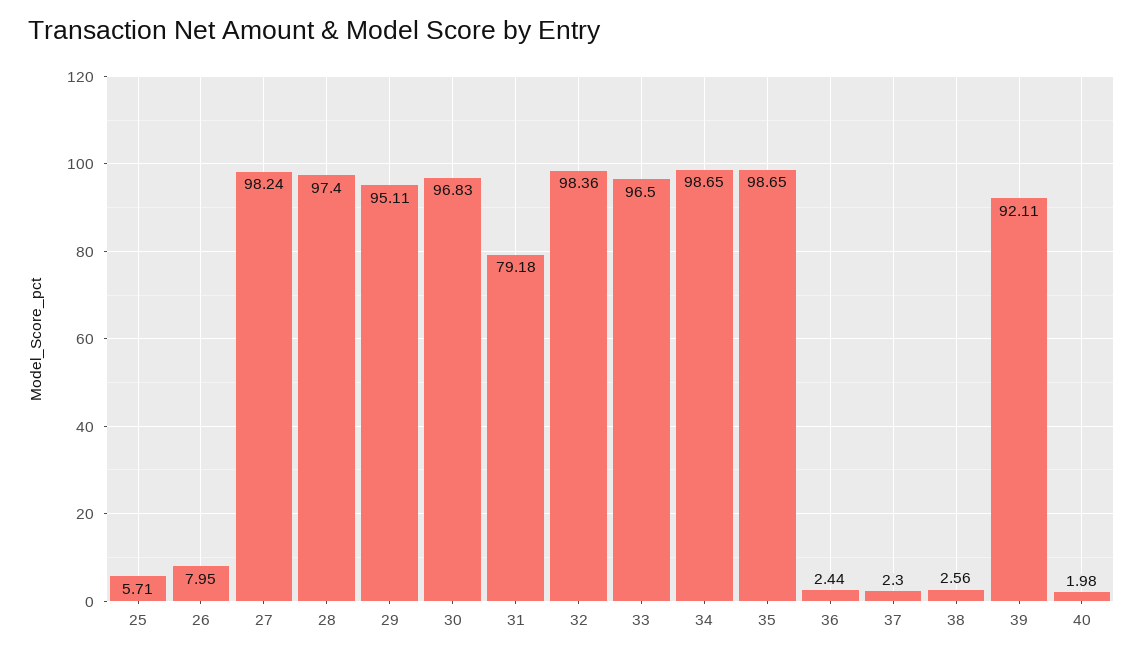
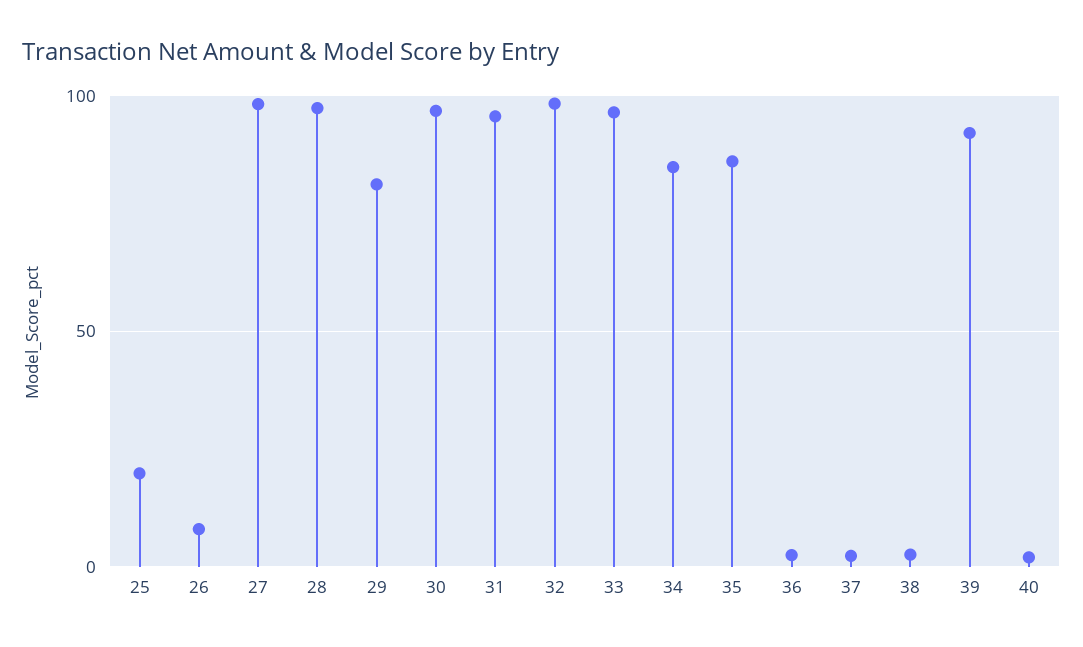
  {
-   "25": 5.71,
+   "25": 20,
    "26": 7.95,
    "27": 98.24,
    "28": 97.4,
-   "29": 95.11,
+   "29": 80,
    "30": 96.83,
-   "31": 79.18,
+   "31": 95,
    "32": 98.36,
    "33": 96.5,
-   "34": 98.65,
+   "34": 85,
-   "35": 98.65,
+   "35": 85,
    "36": 2.44,
    "37": 2.3,
    "38": 2.56,
    "39": 92.11,
    "40": 1.98
  }

